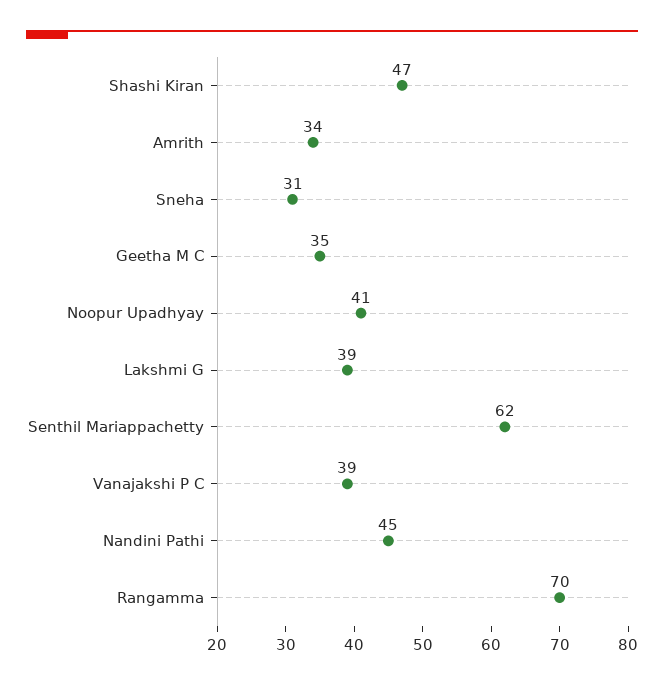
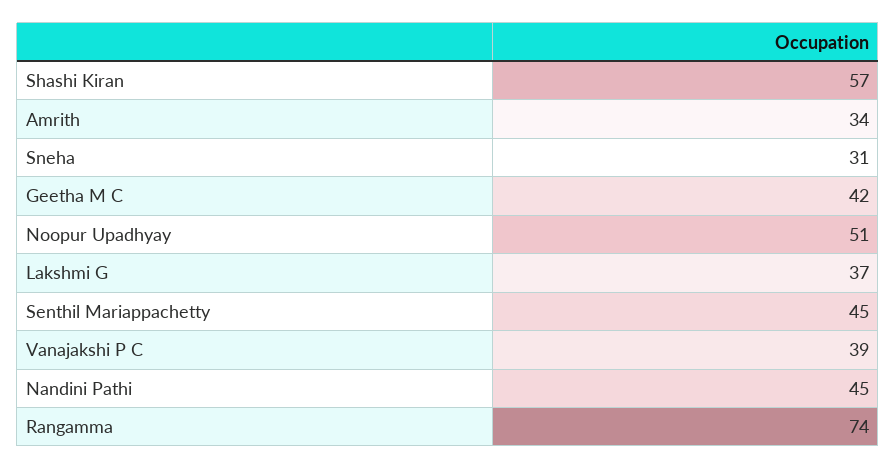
  {
-   "Shashi Kiran": 47,
+   "Shashi Kiran": 57,
    "Amrith": 34,
    "Sneha": 31,
-   "Geetha M C": 35,
+   "Geetha M C": 42,
-   "Noopur Upadhyay": 41,
+   "Noopur Upadhyay": 51,
-   "Lakshmi G": 39,
+   "Lakshmi G": 37,
-   "Senthil Mariappachetty": 62,
+   "Senthil Mariappachetty": 45,
    "Vanajakshi P C": 39,
    "Nandini Pathi": 45,
-   "Rangamma": 70
+   "Rangamma": 74
  }

